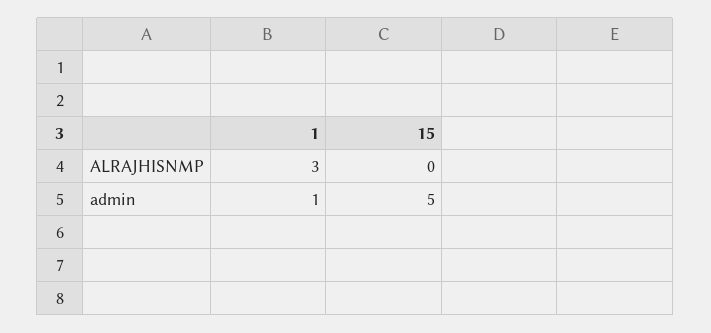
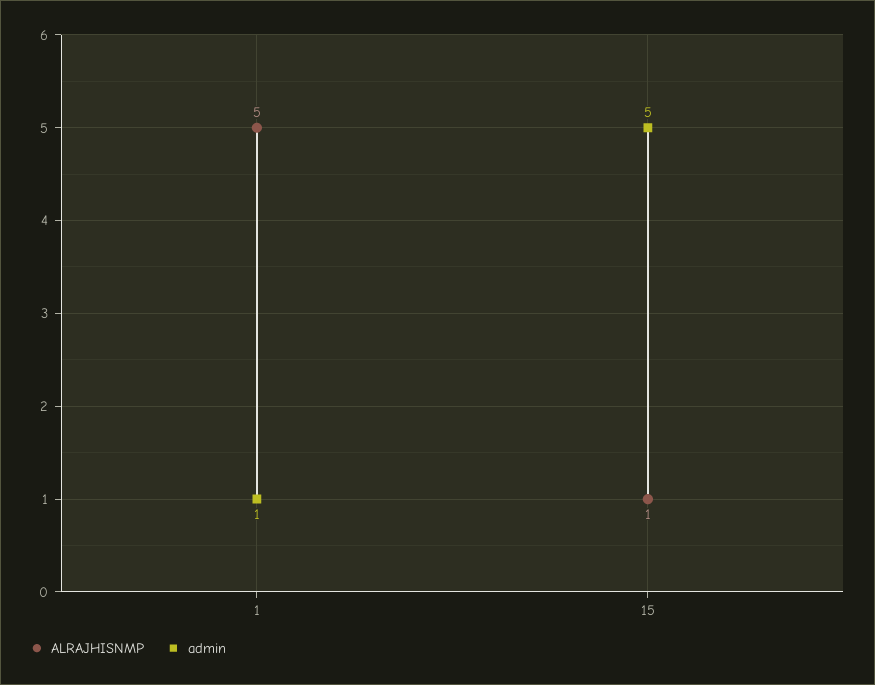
  {
    "ALRAJHISNMP": {
-     "1": 3,
+     "1": 5,
-     "15": 0
+     "15": 1
    },
    "admin": {
      "1": 1,
      "15": 5
    }
  }

